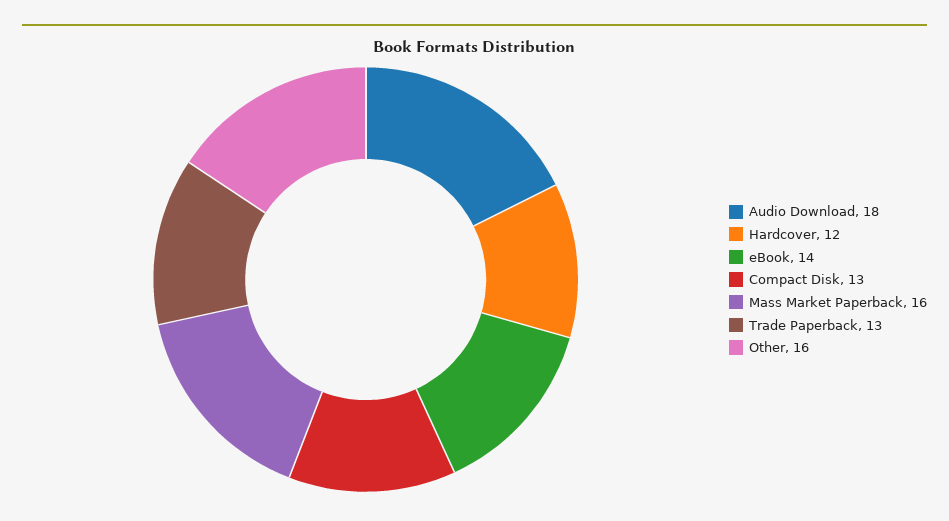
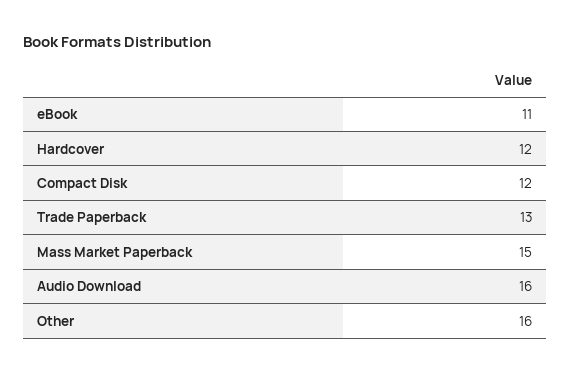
  {
-   "Audio Download": 18,
+   "Audio Download": 16,
    "Hardcover": 12,
-   "eBook": 14,
+   "eBook": 11,
-   "Compact Disk": 13,
+   "Compact Disk": 12,
-   "Mass Market Paperback": 16,
+   "Mass Market Paperback": 15,
    "Trade Paperback": 13,
    "Other": 16
  }

